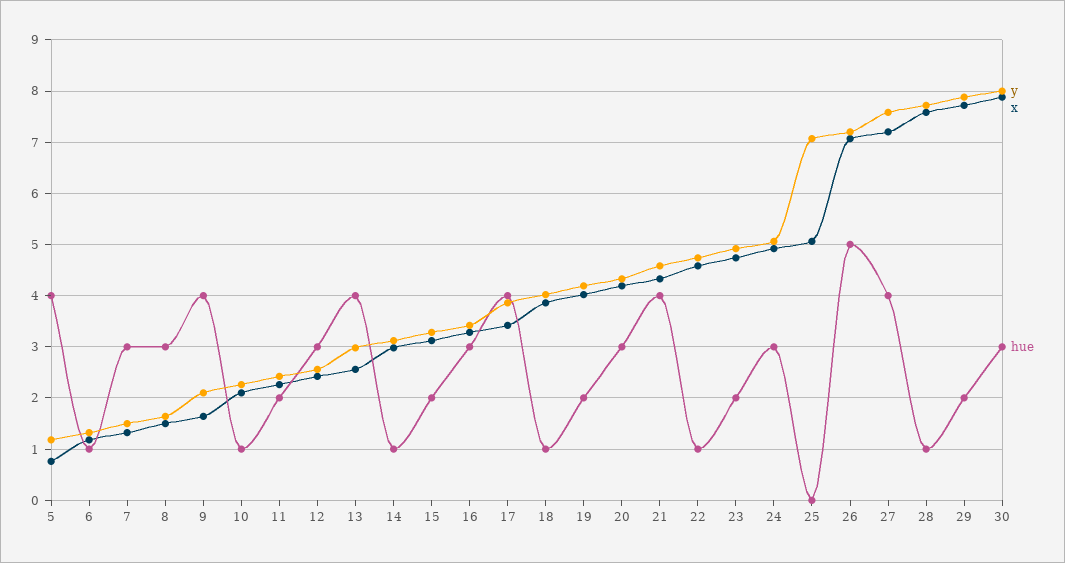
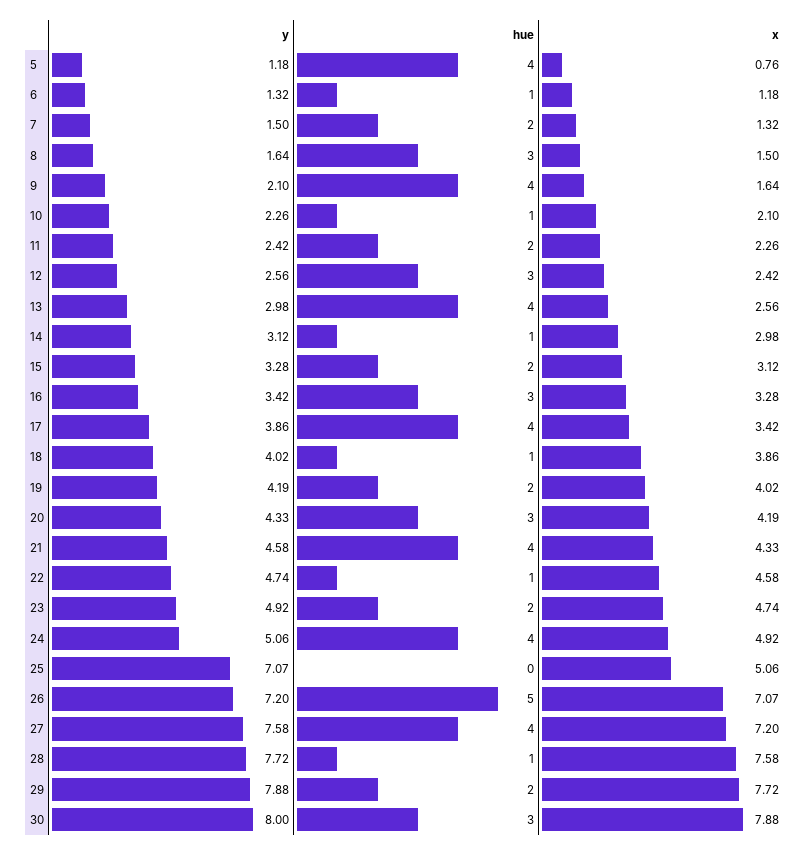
  {
    "y": {
      "5": 1.18,
      "6": 1.32,
      "7": 1.5,
      "8": 1.64,
      "9": 2.1,
      "10": 2.26,
      "11": 2.42,
      "12": 2.56,
      "13": 2.98,
      "14": 3.12,
      "15": 3.28,
      "16": 3.42,
      "17": 3.86,
      "18": 4.02,
      "19": 4.19,
      "20": 4.33,
      "21": 4.58,
      "22": 4.74,
      "23": 4.92,
      "24": 5.06,
      "25": 7.07,
      "26": 7.2,
      "27": 7.58,
      "28": 7.72,
      "29": 7.88,
      "30": 8
    },
    "x": {
      "5": 0.76,
      "6": 1.18,
      "7": 1.32,
      "8": 1.5,
      "9": 1.64,
      "10": 2.1,
      "11": 2.26,
      "12": 2.42,
      "13": 2.56,
      "14": 2.98,
      "15": 3.12,
      "16": 3.28,
      "17": 3.42,
      "18": 3.86,
      "19": 4.02,
      "20": 4.19,
      "21": 4.33,
      "22": 4.58,
      "23": 4.74,
      "24": 4.92,
      "25": 5.06,
      "26": 7.07,
      "27": 7.2,
      "28": 7.58,
      "29": 7.72,
      "30": 7.88
    },
    "hue": {
      "5": 4,
      "6": 1,
-     "7": 3,
+     "7": 2,
      "8": 3,
      "9": 4,
      "10": 1,
      "11": 2,
      "12": 3,
      "13": 4,
      "14": 1,
      "15": 2,
      "16": 3,
      "17": 4,
      "18": 1,
      "19": 2,
      "20": 3,
      "21": 4,
      "22": 1,
      "23": 2,
-     "24": 3,
+     "24": 4,
      "25": 0,
      "26": 5,
      "27": 4,
      "28": 1,
      "29": 2,
      "30": 3
    }
  }

